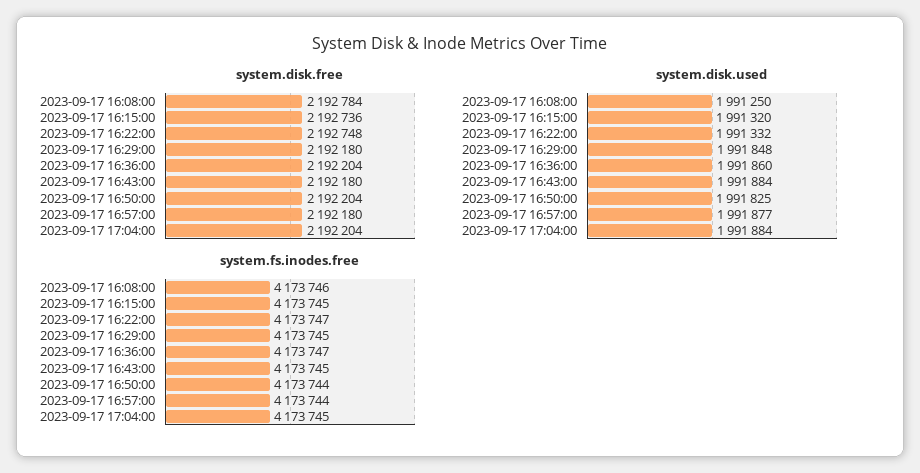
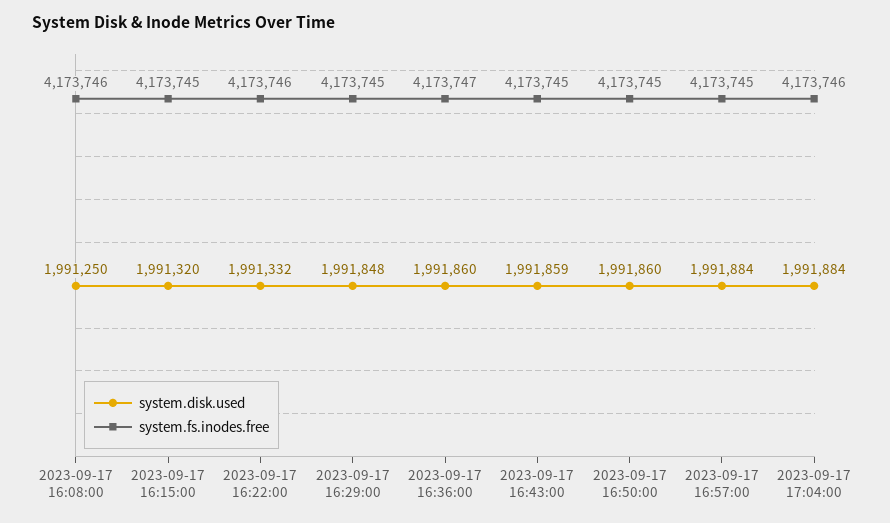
  {
-   "system.disk.free": {
-     "2023-09-17 16:08:00": 2192784,
-     "2023-09-17 16:15:00": 2192736,
-     "2023-09-17 16:22:00": 2192748,
-     "2023-09-17 16:29:00": 2192180,
-     "2023-09-17 16:36:00": 2192204,
-     "2023-09-17 16:43:00": 2192180,
-     "2023-09-17 16:50:00": 2192204,
-     "2023-09-17 16:57:00": 2192180,
-     "2023-09-17 17:04:00": 2192204
-   },
    "system.disk.used": {
      "2023-09-17 16:08:00": 1991250,
      "2023-09-17 16:15:00": 1991320,
      "2023-09-17 16:22:00": 1991332,
      "2023-09-17 16:29:00": 1991848,
      "2023-09-17 16:36:00": 1991860,
-     "2023-09-17 16:43:00": 1991884,
+     "2023-09-17 16:43:00": 1991859,
-     "2023-09-17 16:50:00": 1991825,
+     "2023-09-17 16:50:00": 1991860,
-     "2023-09-17 16:57:00": 1991877,
+     "2023-09-17 16:57:00": 1991884,
      "2023-09-17 17:04:00": 1991884
    },
    "system.fs.inodes.free": {
      "2023-09-17 16:08:00": 4173746,
      "2023-09-17 16:15:00": 4173745,
-     "2023-09-17 16:22:00": 4173747,
+     "2023-09-17 16:22:00": 4173746,
      "2023-09-17 16:29:00": 4173745,
      "2023-09-17 16:36:00": 4173747,
      "2023-09-17 16:43:00": 4173745,
-     "2023-09-17 16:50:00": 4173744,
+     "2023-09-17 16:50:00": 4173745,
-     "2023-09-17 16:57:00": 4173744,
+     "2023-09-17 16:57:00": 4173745,
-     "2023-09-17 17:04:00": 4173745
+     "2023-09-17 17:04:00": 4173746
    }
  }

